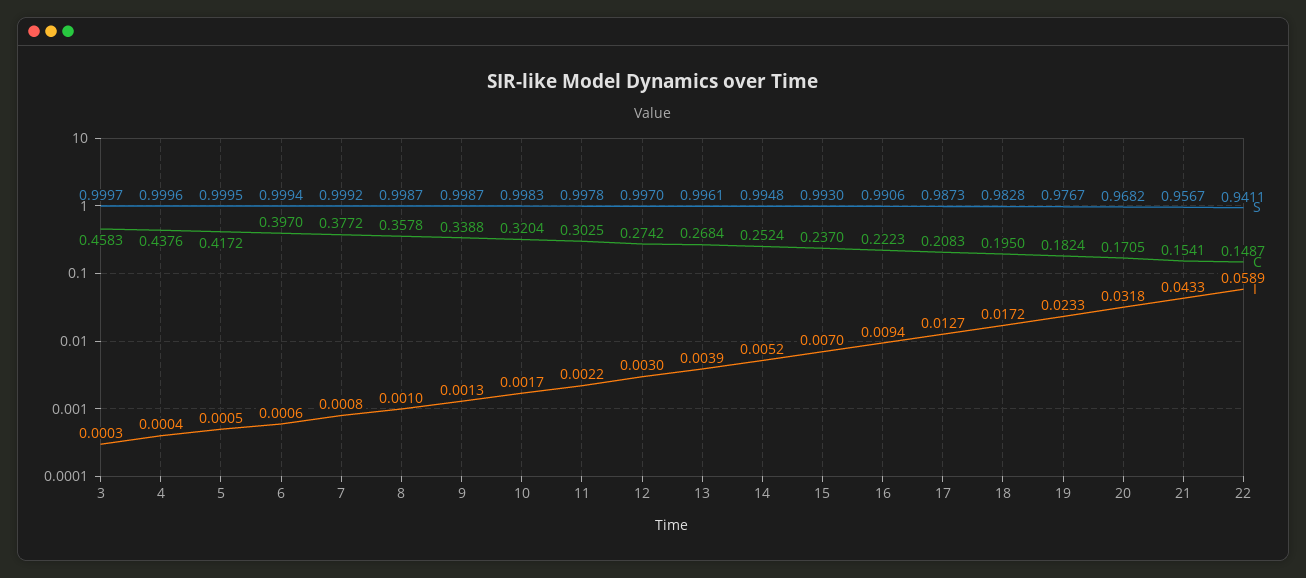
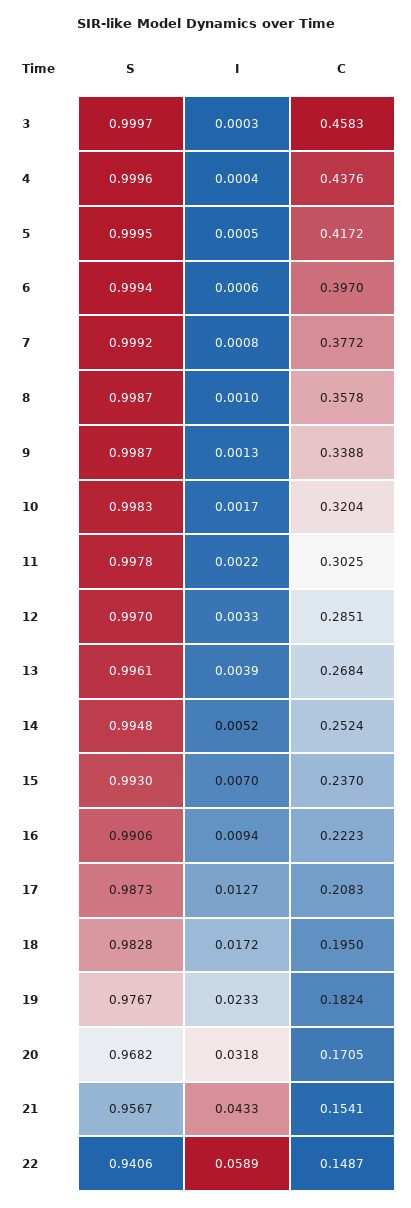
  {
    "S": {
      "3": 0.9997,
      "4": 0.9996,
      "5": 0.9995,
      "6": 0.9994,
      "7": 0.9992,
      "8": 0.9987,
      "9": 0.9987,
      "10": 0.9983,
      "11": 0.9978,
      "12": 0.997,
      "13": 0.9961,
      "14": 0.9948,
      "15": 0.993,
      "16": 0.9906,
      "17": 0.9873,
      "18": 0.9828,
      "19": 0.9767,
      "20": 0.9682,
      "21": 0.9567,
-     "22": 0.9411
+     "22": 0.9406
    },
    "C": {
      "3": 0.4583,
      "4": 0.4376,
      "5": 0.4172,
      "6": 0.397,
      "7": 0.3772,
      "8": 0.3578,
      "9": 0.3388,
      "10": 0.3204,
      "11": 0.3025,
-     "12": 0.2742,
+     "12": 0.2851,
      "13": 0.2684,
      "14": 0.2524,
      "15": 0.237,
      "16": 0.2223,
      "17": 0.2083,
      "18": 0.195,
      "19": 0.1824,
      "20": 0.1705,
      "21": 0.1541,
      "22": 0.1487
    },
    "I": {
      "3": 0.0003,
      "4": 0.0004,
      "5": 0.0005,
      "6": 0.0006,
      "7": 0.0008,
      "8": 0.001,
      "9": 0.0013,
      "10": 0.0017,
      "11": 0.0022,
-     "12": 0.003,
+     "12": 0.0033,
      "13": 0.0039,
      "14": 0.0052,
      "15": 0.007,
      "16": 0.0094,
      "17": 0.0127,
      "18": 0.0172,
      "19": 0.0233,
      "20": 0.0318,
      "21": 0.0433,
      "22": 0.0589
    }
  }

